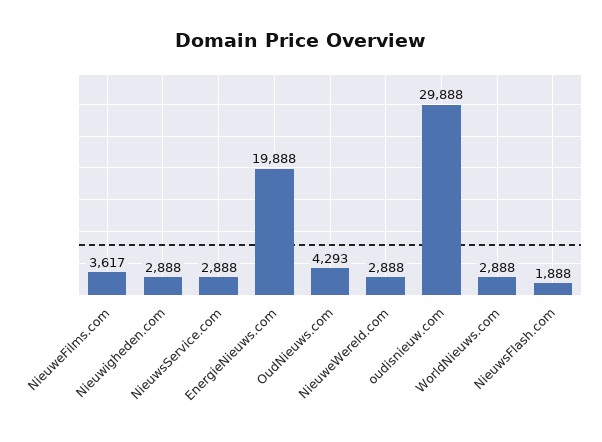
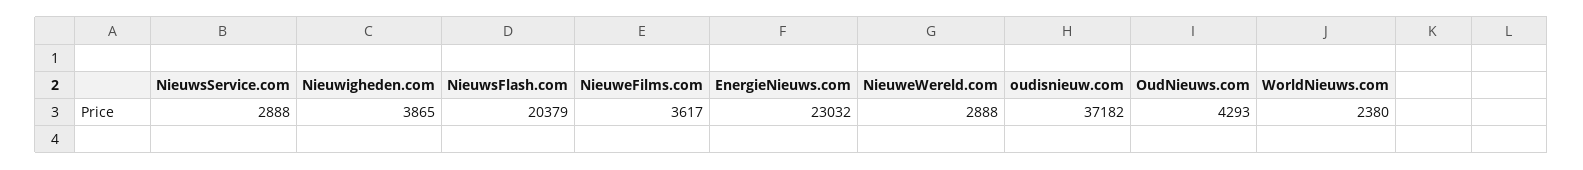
  {
    "NieuweFilms.com": 3617,
-   "Nieuwigheden.com": 2888,
+   "Nieuwigheden.com": 3865,
    "NieuwsService.com": 2888,
-   "EnergieNieuws.com": 19888,
+   "EnergieNieuws.com": 23032,
    "OudNieuws.com": 4293,
    "NieuweWereld.com": 2888,
-   "oudisnieuw.com": 29888,
+   "oudisnieuw.com": 37182,
-   "WorldNieuws.com": 2888,
+   "WorldNieuws.com": 2380,
-   "NieuwsFlash.com": 1888
+   "NieuwsFlash.com": 20379
  }

